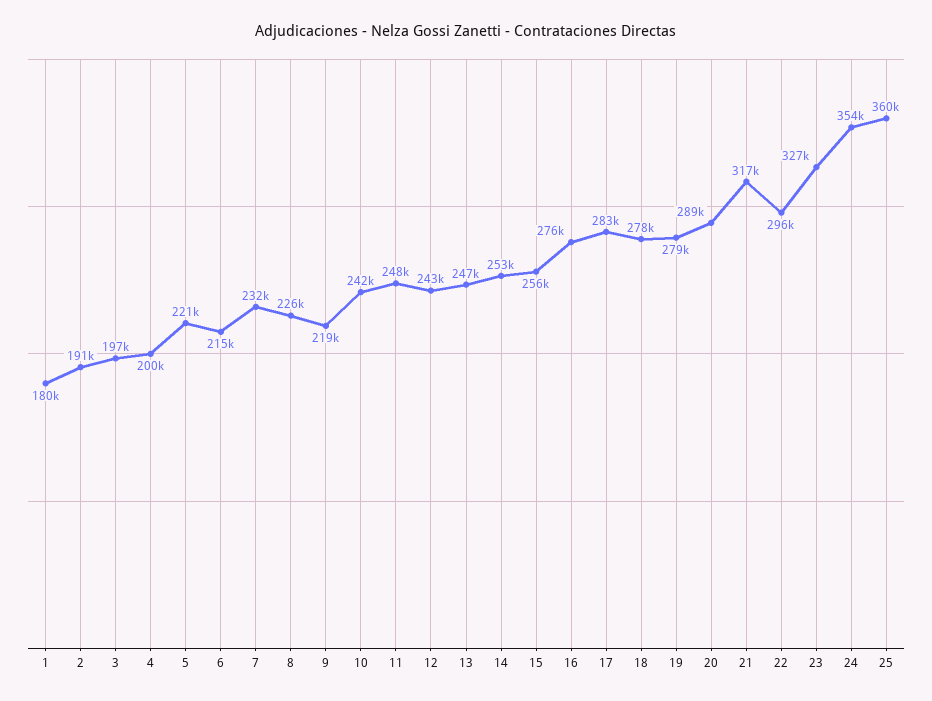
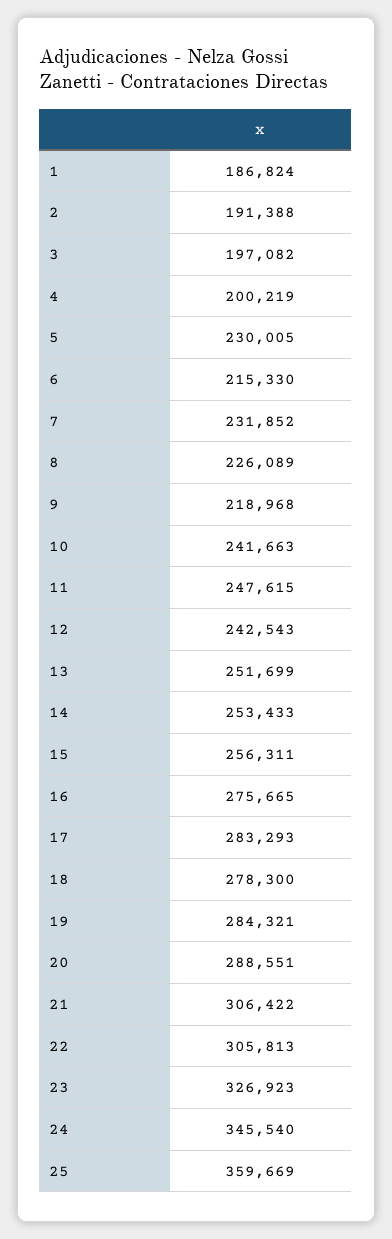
  {
-   "1": 180000,
+   "1": 186824,
    "2": 191388,
    "3": 197082,
    "4": 200219,
-   "5": 221000,
+   "5": 230005,
    "6": 215330,
    "7": 231852,
    "8": 226089,
    "9": 218968,
    "10": 241663,
    "11": 247615,
    "12": 242543,
-   "13": 247000,
+   "13": 251699,
    "14": 253433,
    "15": 256311,
    "16": 275665,
    "17": 283293,
    "18": 278300,
-   "19": 279000,
+   "19": 284321,
    "20": 288551,
-   "21": 317000,
+   "21": 306422,
-   "22": 296000,
+   "22": 305813,
    "23": 326923,
-   "24": 354000,
+   "24": 345540,
    "25": 359669
  }

